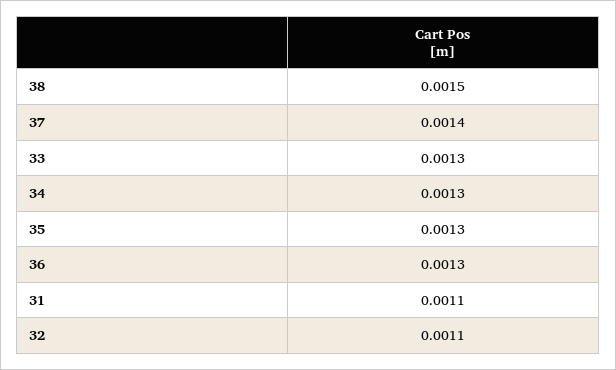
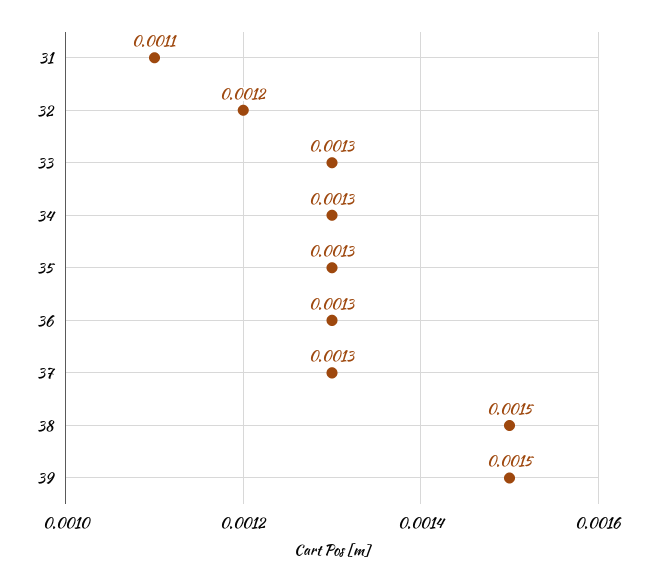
  {
    "38": 0.0015,
-   "37": 0.0014,
+   "37": 0.0013,
    "33": 0.0013,
    "34": 0.0013,
    "35": 0.0013,
    "36": 0.0013,
    "31": 0.0011,
-   "32": 0.0011
+   "32": 0.0012,
+   "39": 0.0015
  }

